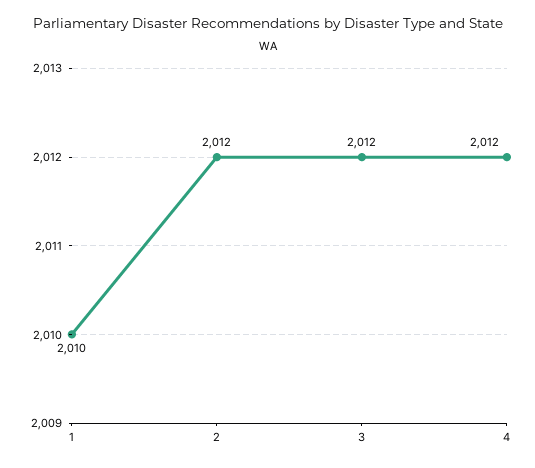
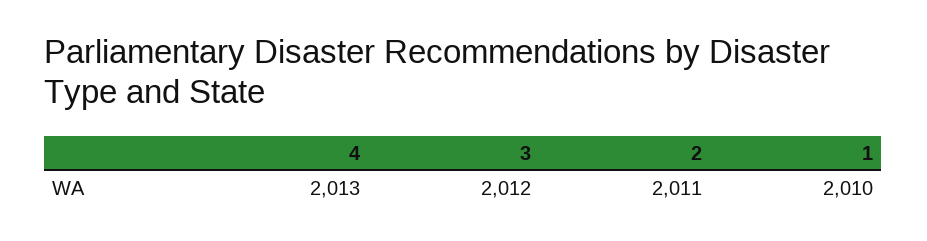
  {
    "1": 2010,
-   "2": 2012,
+   "2": 2011,
    "3": 2012,
-   "4": 2012
+   "4": 2013
  }

